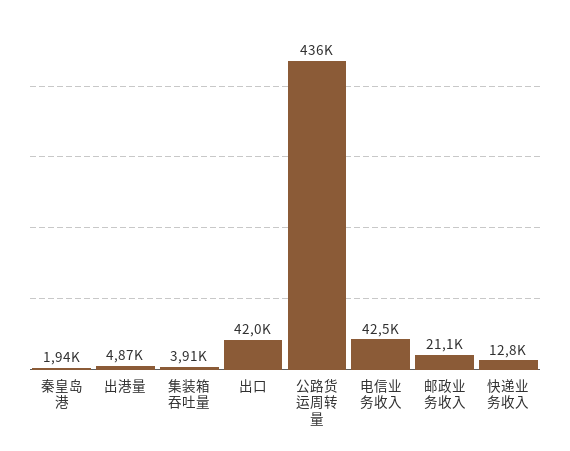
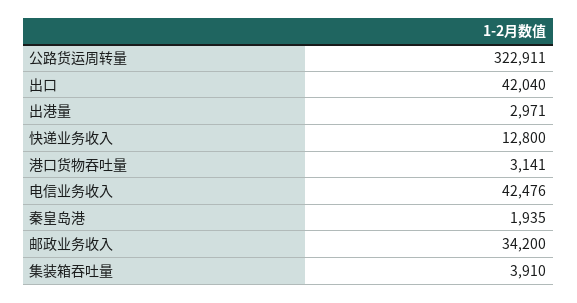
  {
    "秦皇岛港": 1935,
-   "出港量": 4870,
+   "出港量": 2971,
    "集装箱吞吐量": 3910,
    "出口": 42040,
-   "公路货运周转量": 436000,
+   "公路货运周转量": 322911,
    "电信业务收入": 42476,
-   "邮政业务收入": 21100,
+   "邮政业务收入": 34200,
-   "快递业务收入": 12800
+   "快递业务收入": 12800,
+   "港口货物吞吐量": 3141
  }

